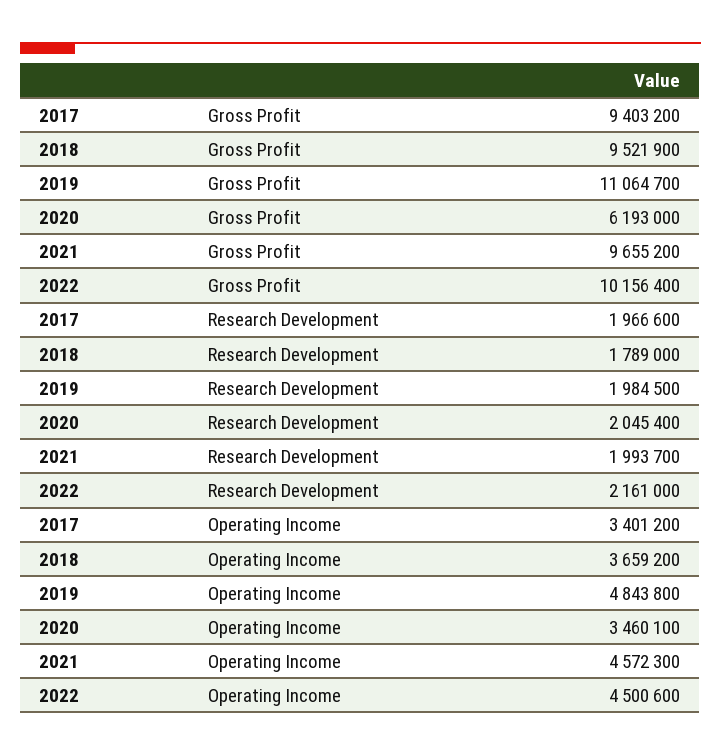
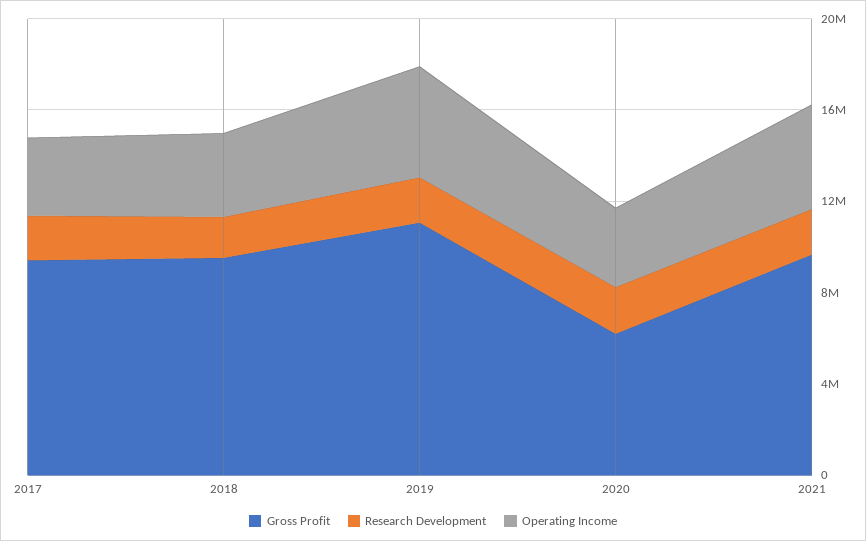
  {
    "Gross Profit": {
      "2017": 9403200,
      "2018": 9521900,
      "2019": 11064700,
      "2020": 6193000,
-     "2021": 9655200,
+     "2021": 9655200
-     "2022": 10156400
    },
    "Research Development": {
      "2017": 1966600,
      "2018": 1789000,
      "2019": 1984500,
      "2020": 2045400,
-     "2021": 1993700,
+     "2021": 1993700
-     "2022": 2161000
    },
    "Operating Income": {
      "2017": 3401200,
      "2018": 3659200,
      "2019": 4843800,
      "2020": 3460100,
-     "2021": 4572300,
+     "2021": 4572300
-     "2022": 4500600
    }
  }

